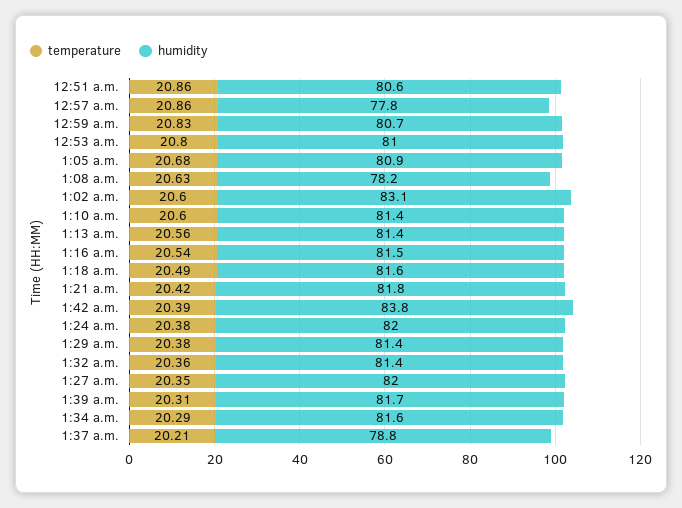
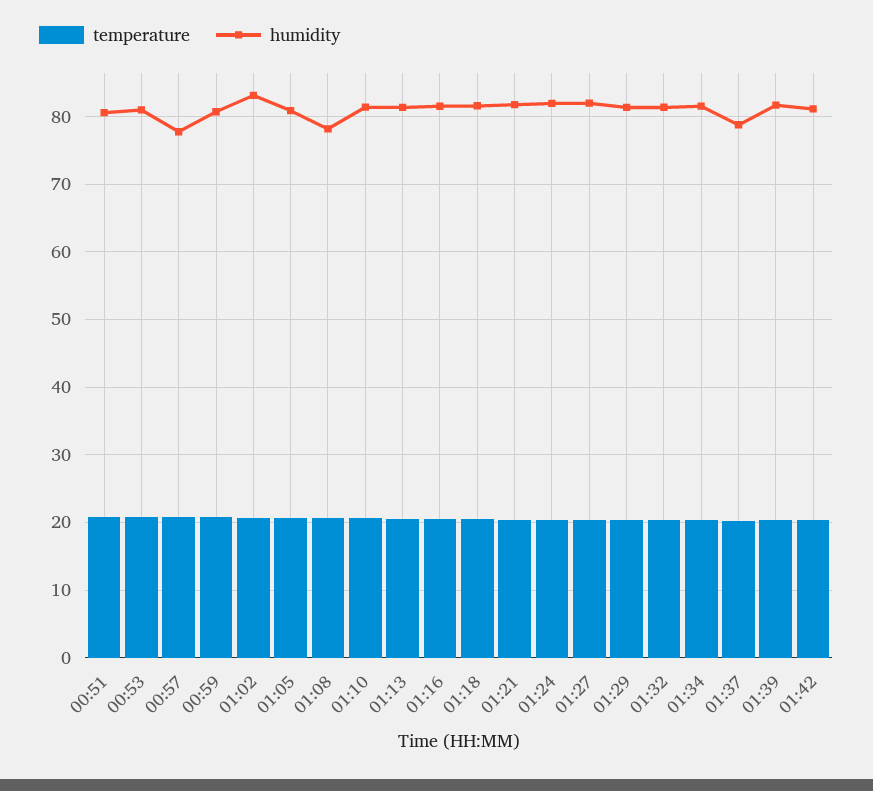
  {
    "temperature": {
      "12:51 a.m.": 20.86,
      "12:57 a.m.": 20.86,
      "12:59 a.m.": 20.83,
      "12:53 a.m.": 20.8,
      "1:05 a.m.": 20.68,
      "1:08 a.m.": 20.63,
      "1:02 a.m.": 20.6,
      "1:10 a.m.": 20.6,
      "1:13 a.m.": 20.56,
      "1:16 a.m.": 20.54,
      "1:18 a.m.": 20.49,
      "1:21 a.m.": 20.42,
      "1:42 a.m.": 20.39,
      "1:24 a.m.": 20.38,
      "1:29 a.m.": 20.38,
      "1:32 a.m.": 20.36,
      "1:27 a.m.": 20.35,
      "1:39 a.m.": 20.31,
      "1:34 a.m.": 20.29,
      "1:37 a.m.": 20.21
    },
    "humidity": {
      "12:51 a.m.": 80.6,
      "12:57 a.m.": 77.8,
      "12:59 a.m.": 80.7,
      "12:53 a.m.": 81,
      "1:05 a.m.": 80.9,
      "1:08 a.m.": 78.2,
      "1:02 a.m.": 83.1,
      "1:10 a.m.": 81.4,
      "1:13 a.m.": 81.4,
      "1:16 a.m.": 81.5,
      "1:18 a.m.": 81.6,
      "1:21 a.m.": 81.8,
-     "1:42 a.m.": 83.8,
+     "1:42 a.m.": 81,
      "1:24 a.m.": 82,
      "1:29 a.m.": 81.4,
      "1:32 a.m.": 81.4,
      "1:27 a.m.": 82,
      "1:39 a.m.": 81.7,
      "1:34 a.m.": 81.6,
      "1:37 a.m.": 78.8
    }
  }

